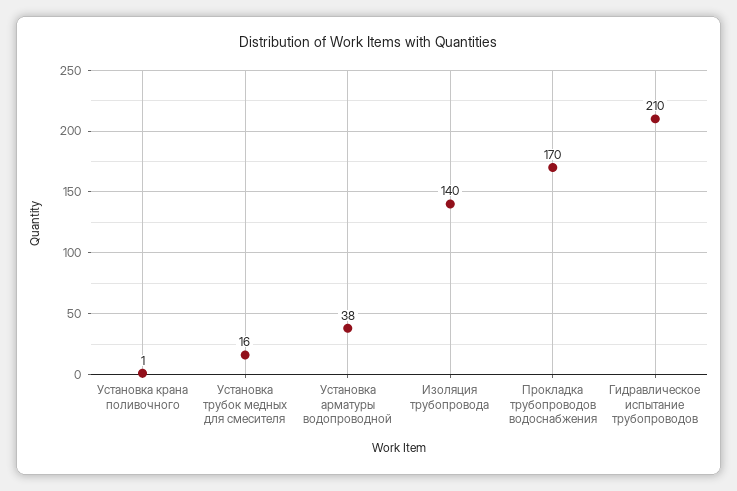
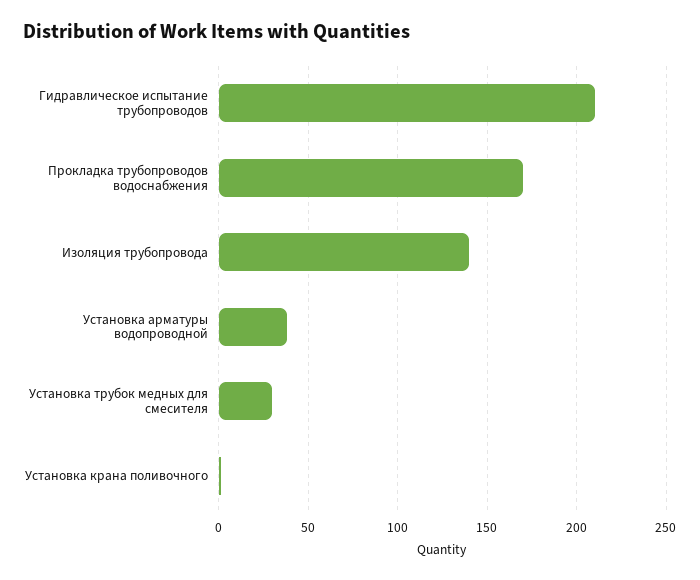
  {
    "Установка крана поливочного": 1,
-   "Установка трубок медных для смесителя": 16,
+   "Установка трубок медных для смесителя": 30,
    "Установка арматуры водопроводной": 38,
    "Изоляция трубопровода": 140,
    "Прокладка трубопроводов водоснабжения": 170,
    "Гидравлическое испытание трубопроводов": 210
  }

